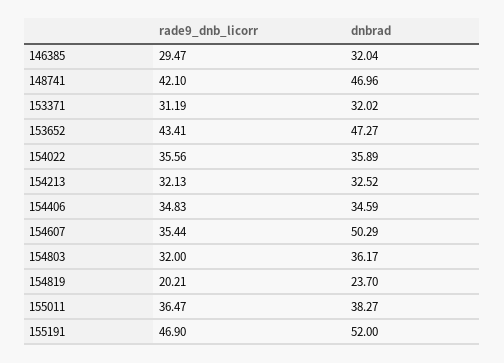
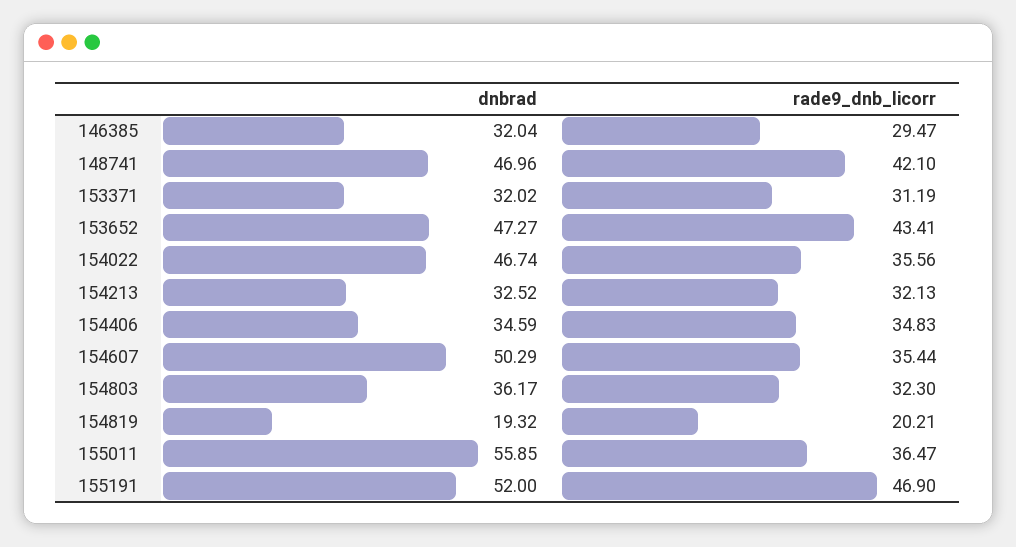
  {
    "rade9_dnb_licorr": {
      "146385": 29.47,
      "148741": 42.1,
      "153371": 31.19,
      "153652": 43.41,
      "154022": 35.56,
      "154213": 32.13,
      "154406": 34.83,
      "154607": 35.44,
-     "154803": 32,
+     "154803": 32.3,
      "154819": 20.21,
      "155011": 36.47,
      "155191": 46.9
    },
    "dnbrad": {
      "146385": 32.04,
      "148741": 46.96,
      "153371": 32.02,
      "153652": 47.27,
-     "154022": 35.89,
+     "154022": 46.74,
      "154213": 32.52,
      "154406": 34.59,
      "154607": 50.29,
      "154803": 36.17,
-     "154819": 23.7,
+     "154819": 19.32,
-     "155011": 38.27,
+     "155011": 55.85,
      "155191": 52
    }
  }

